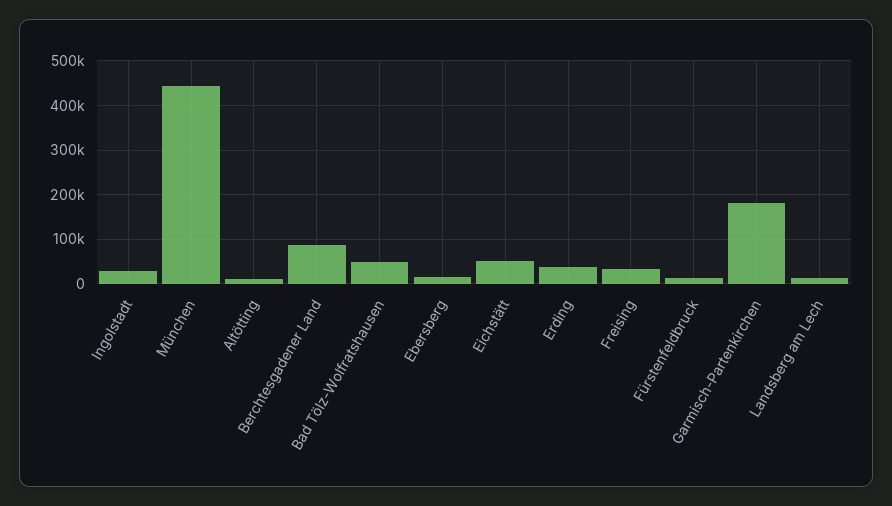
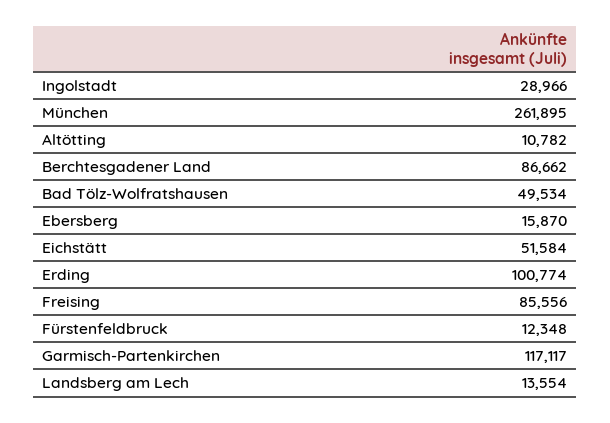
  {
    "Ingolstadt": 28966,
-   "München": 440000,
+   "München": 261895,
    "Altötting": 10782,
    "Berchtesgadener Land": 86662,
    "Bad Tölz-Wolfratshausen": 49534,
    "Ebersberg": 15870,
    "Eichstätt": 51584,
-   "Erding": 40000,
+   "Erding": 100774,
-   "Freising": 40000,
+   "Freising": 85556,
    "Fürstenfeldbruck": 12348,
-   "Garmisch-Partenkirchen": 180000,
+   "Garmisch-Partenkirchen": 117117,
    "Landsberg am Lech": 13554
  }

